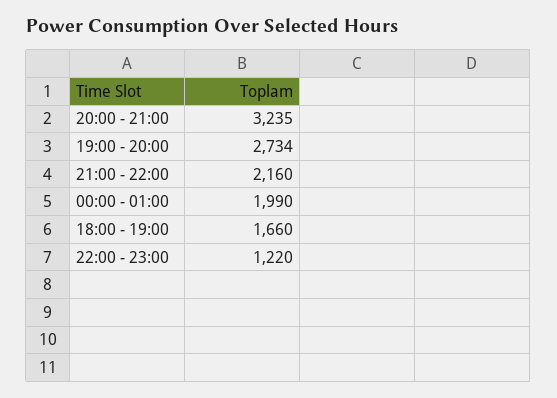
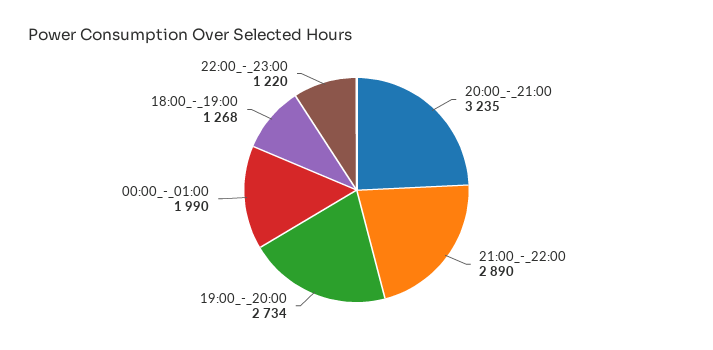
  {
    "20:00 - 21:00": 3235,
    "19:00 - 20:00": 2734,
-   "21:00 - 22:00": 2160,
+   "21:00 - 22:00": 2890,
    "00:00 - 01:00": 1990,
-   "18:00 - 19:00": 1660,
+   "18:00 - 19:00": 1268,
    "22:00 - 23:00": 1220
  }

